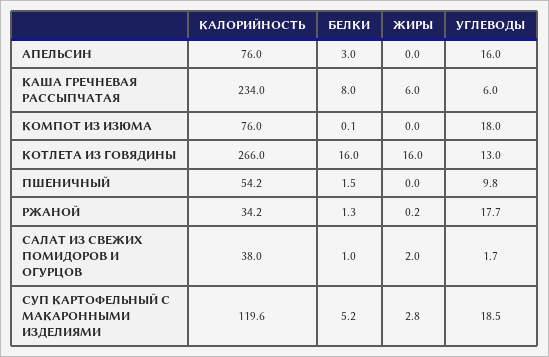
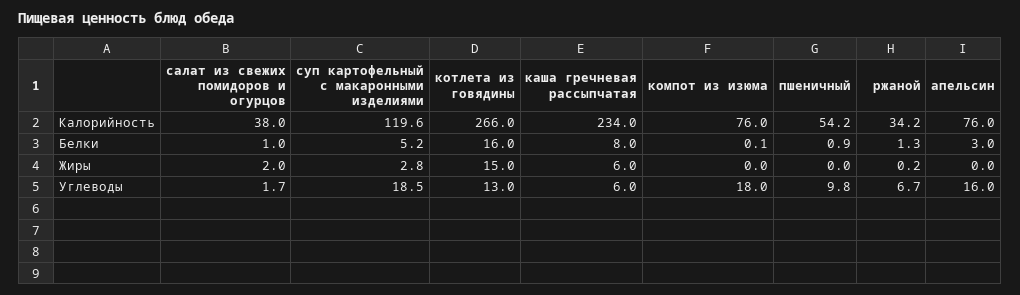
  {
    "КАЛОРИЙНОСТЬ": {
      "АПЕЛЬСИН": 76,
      "КАША ГРЕЧНЕВАЯ РАССЫПЧАТАЯ": 234,
      "КОМПОТ ИЗ ИЗЮМА": 76,
      "КОТЛЕТА ИЗ ГОВЯДИНЫ": 266,
      "ПШЕНИЧНЫЙ": 54.2,
      "РЖАНОЙ": 34.2,
      "САЛАТ ИЗ СВЕЖИХ ПОМИДОРОВ И ОГУРЦОВ": 38,
      "СУП КАРТОФЕЛЬНЫЙ С МАКАРОННЫМИ ИЗДЕЛИЯМИ": 119.6
    },
    "БЕЛКИ": {
      "АПЕЛЬСИН": 3,
      "КАША ГРЕЧНЕВАЯ РАССЫПЧАТАЯ": 8,
      "КОМПОТ ИЗ ИЗЮМА": 0.1,
      "КОТЛЕТА ИЗ ГОВЯДИНЫ": 16,
-     "ПШЕНИЧНЫЙ": 1.5,
+     "ПШЕНИЧНЫЙ": 0.9,
      "РЖАНОЙ": 1.3,
      "САЛАТ ИЗ СВЕЖИХ ПОМИДОРОВ И ОГУРЦОВ": 1,
      "СУП КАРТОФЕЛЬНЫЙ С МАКАРОННЫМИ ИЗДЕЛИЯМИ": 5.2
    },
    "ЖИРЫ": {
      "АПЕЛЬСИН": 0,
      "КАША ГРЕЧНЕВАЯ РАССЫПЧАТАЯ": 6,
      "КОМПОТ ИЗ ИЗЮМА": 0,
-     "КОТЛЕТА ИЗ ГОВЯДИНЫ": 16,
+     "КОТЛЕТА ИЗ ГОВЯДИНЫ": 15,
      "ПШЕНИЧНЫЙ": 0,
      "РЖАНОЙ": 0.2,
      "САЛАТ ИЗ СВЕЖИХ ПОМИДОРОВ И ОГУРЦОВ": 2,
      "СУП КАРТОФЕЛЬНЫЙ С МАКАРОННЫМИ ИЗДЕЛИЯМИ": 2.8
    },
    "УГЛЕВОДЫ": {
      "АПЕЛЬСИН": 16,
      "КАША ГРЕЧНЕВАЯ РАССЫПЧАТАЯ": 6,
      "КОМПОТ ИЗ ИЗЮМА": 18,
      "КОТЛЕТА ИЗ ГОВЯДИНЫ": 13,
      "ПШЕНИЧНЫЙ": 9.8,
-     "РЖАНОЙ": 17.7,
+     "РЖАНОЙ": 6.7,
      "САЛАТ ИЗ СВЕЖИХ ПОМИДОРОВ И ОГУРЦОВ": 1.7,
      "СУП КАРТОФЕЛЬНЫЙ С МАКАРОННЫМИ ИЗДЕЛИЯМИ": 18.5
    }
  }

